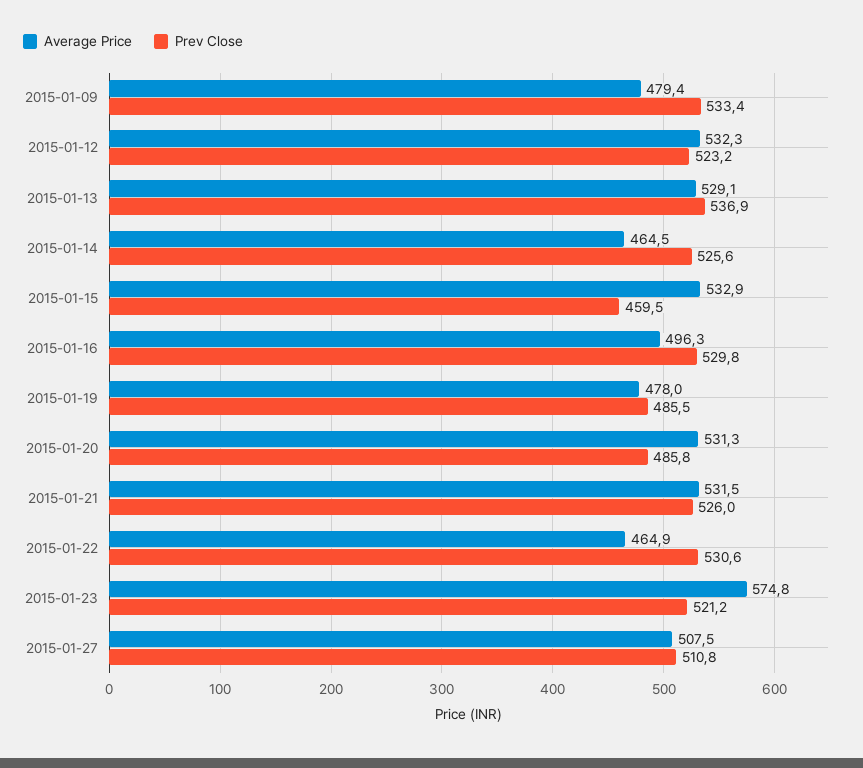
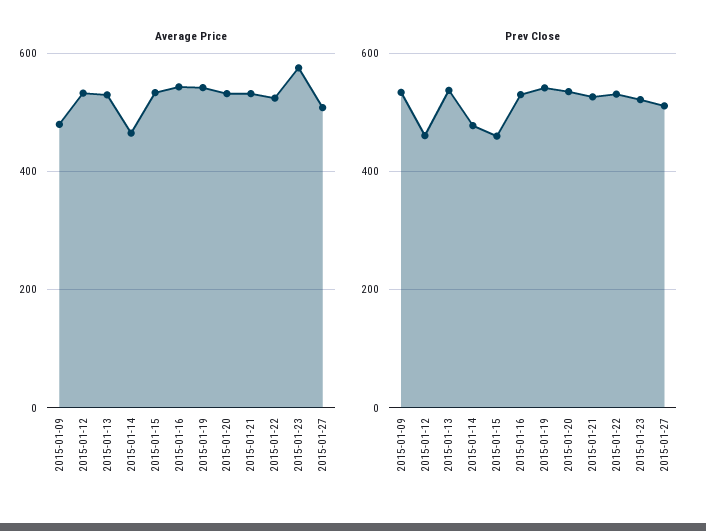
  {
    "Average Price": {
      "2015-01-09": 479.4,
      "2015-01-12": 532.3,
      "2015-01-13": 529.1,
      "2015-01-14": 464.5,
      "2015-01-15": 532.9,
-     "2015-01-16": 496.3,
+     "2015-01-16": 540,
-     "2015-01-19": 478,
+     "2015-01-19": 540,
      "2015-01-20": 531.3,
      "2015-01-21": 531.5,
-     "2015-01-22": 464.9,
+     "2015-01-22": 520,
      "2015-01-23": 574.8,
      "2015-01-27": 507.5
    },
    "Prev Close": {
      "2015-01-09": 533.4,
-     "2015-01-12": 523.2,
+     "2015-01-12": 460,
      "2015-01-13": 536.9,
-     "2015-01-14": 525.6,
+     "2015-01-14": 480,
      "2015-01-15": 459.5,
      "2015-01-16": 529.8,
-     "2015-01-19": 485.5,
+     "2015-01-19": 540,
-     "2015-01-20": 485.8,
+     "2015-01-20": 540,
      "2015-01-21": 526,
      "2015-01-22": 530.6,
      "2015-01-23": 521.2,
      "2015-01-27": 510.8
    }
  }

